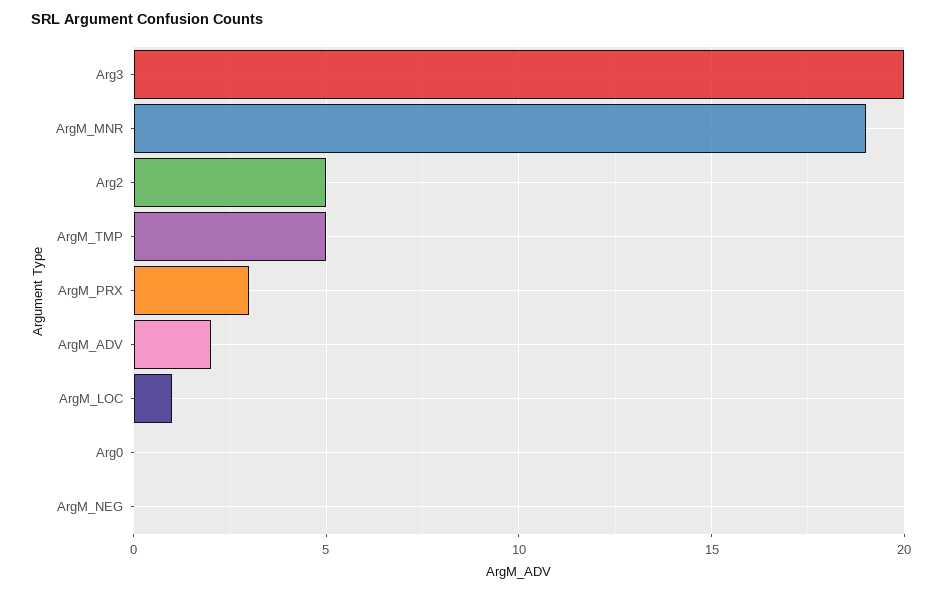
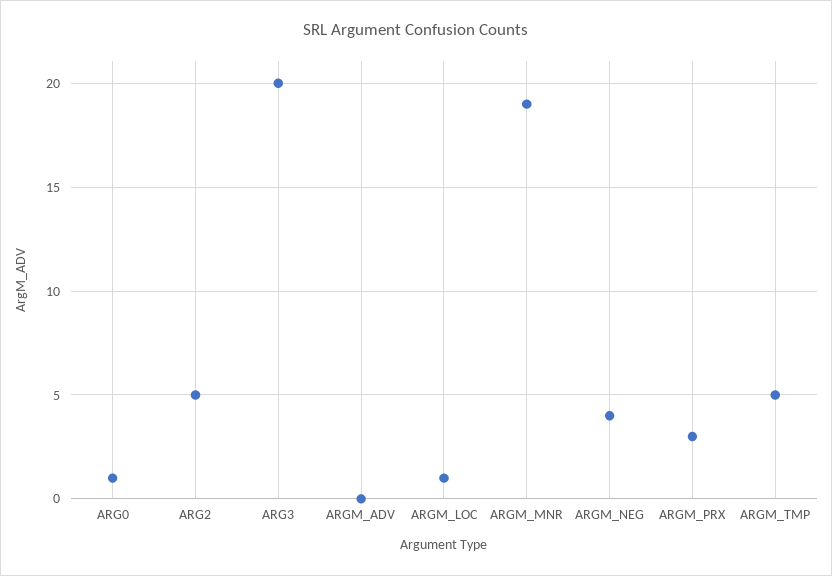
  {
    "Arg3": 20,
    "ArgM_MNR": 19,
    "Arg2": 5,
    "ArgM_TMP": 5,
    "ArgM_PRX": 3,
-   "ArgM_ADV": 2,
+   "ArgM_ADV": 0,
    "ArgM_LOC": 1,
-   "Arg0": 0,
+   "Arg0": 1,
-   "ArgM_NEG": 0
+   "ArgM_NEG": 4
  }

